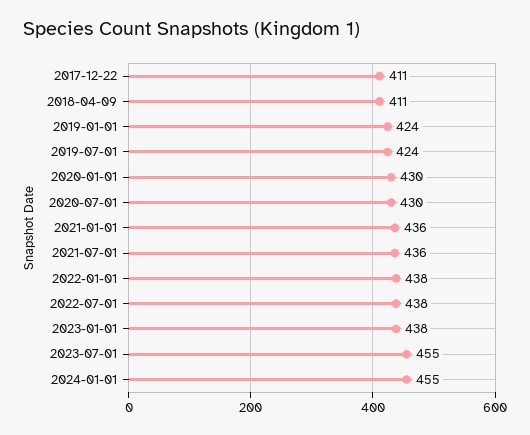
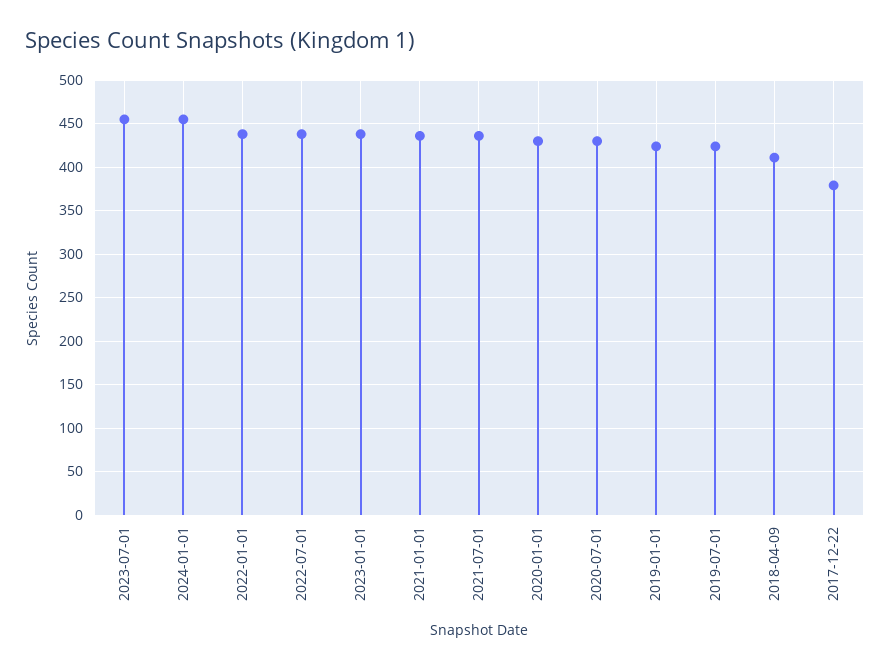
  {
-   "2017-12-22": 411,
+   "2017-12-22": 380,
    "2018-04-09": 411,
    "2019-01-01": 424,
    "2019-07-01": 424,
    "2020-01-01": 430,
    "2020-07-01": 430,
    "2021-01-01": 436,
    "2021-07-01": 436,
    "2022-01-01": 438,
    "2022-07-01": 438,
    "2023-01-01": 438,
    "2023-07-01": 455,
    "2024-01-01": 455
  }

